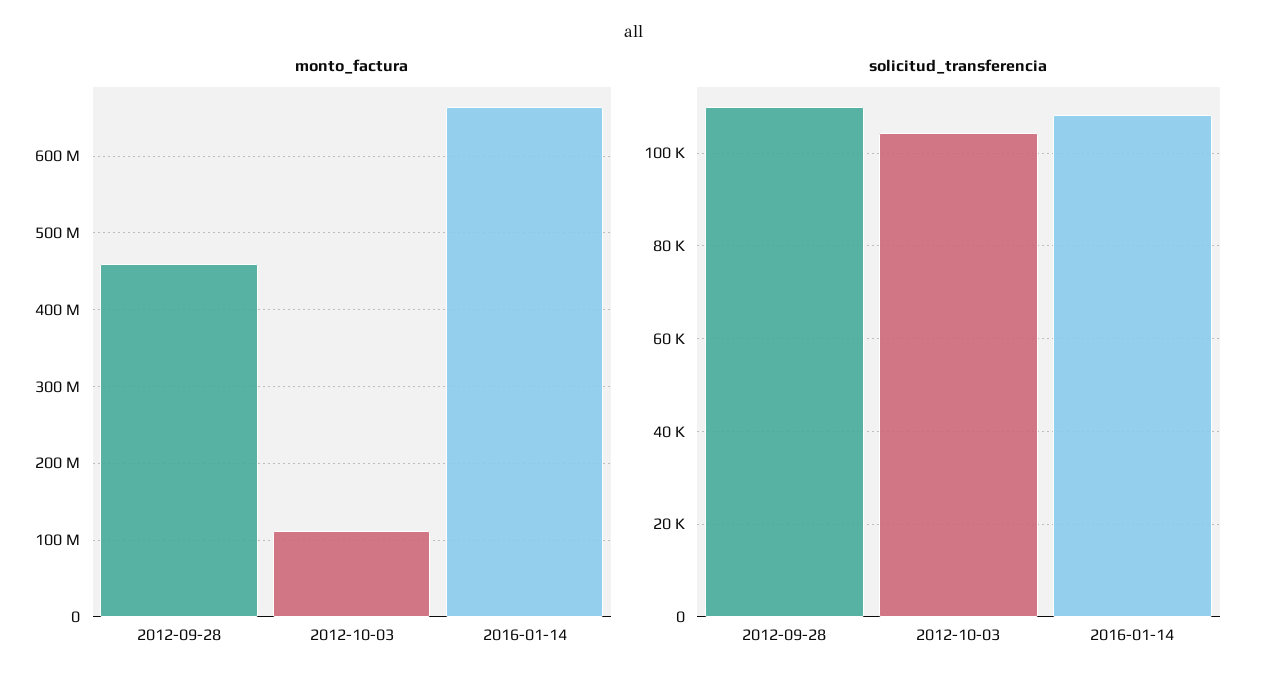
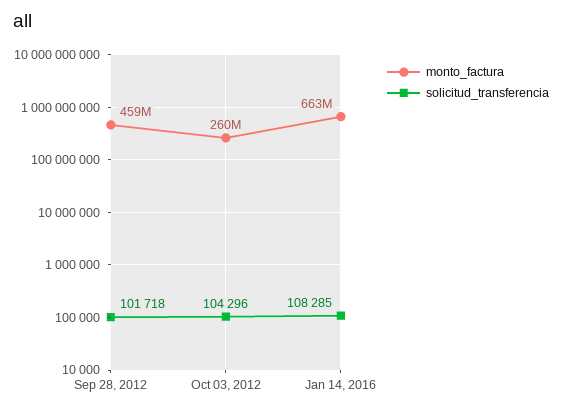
  {
    "monto_factura": {
      "2012-09-28": 459000000,
-     "2012-10-03": 110000000,
+     "2012-10-03": 260000000,
      "2016-01-14": 663000000
    },
    "solicitud_transferencia": {
-     "2012-09-28": 110000,
+     "2012-09-28": 101718,
      "2012-10-03": 104296,
      "2016-01-14": 108285
    }
  }

